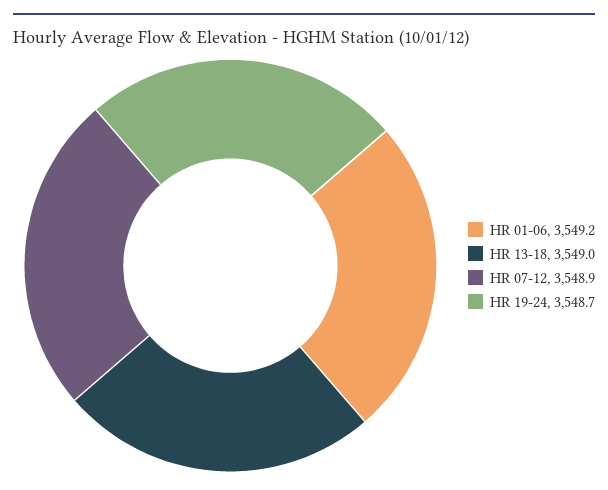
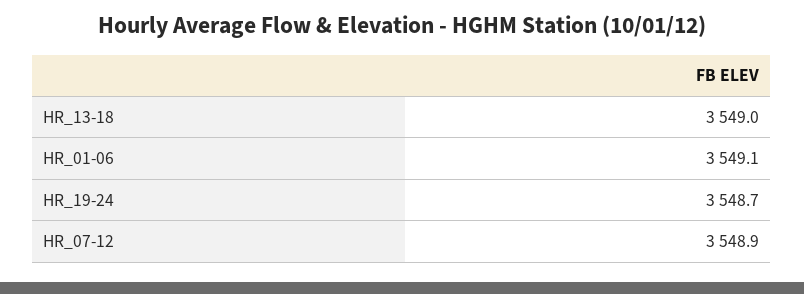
  {
-   "HR 01-06": 3549.2,
+   "HR 01-06": 3549.1,
    "HR 13-18": 3549,
    "HR 07-12": 3548.9,
    "HR 19-24": 3548.7
  }

